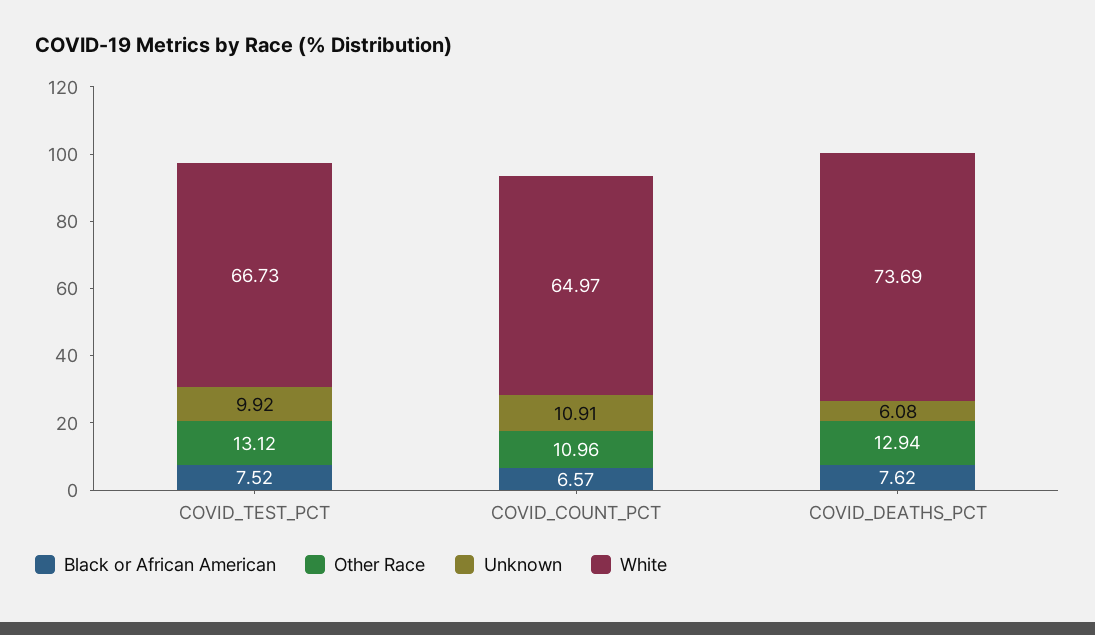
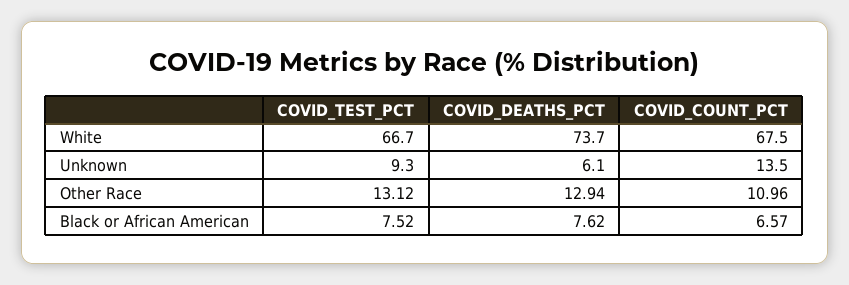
  {
    "Black or African American": {
      "COVID_TEST_PCT": 7.52,
      "COVID_COUNT_PCT": 6.57,
      "COVID_DEATHS_PCT": 7.62
    },
    "Other Race": {
      "COVID_TEST_PCT": 13.12,
      "COVID_COUNT_PCT": 10.96,
      "COVID_DEATHS_PCT": 12.94
    },
    "Unknown": {
-     "COVID_TEST_PCT": 9.92,
+     "COVID_TEST_PCT": 9.3,
-     "COVID_COUNT_PCT": 10.91,
+     "COVID_COUNT_PCT": 13.5,
      "COVID_DEATHS_PCT": 6.08
    },
    "White": {
      "COVID_TEST_PCT": 66.73,
-     "COVID_COUNT_PCT": 64.97,
+     "COVID_COUNT_PCT": 67.5,
      "COVID_DEATHS_PCT": 73.69
    }
  }

